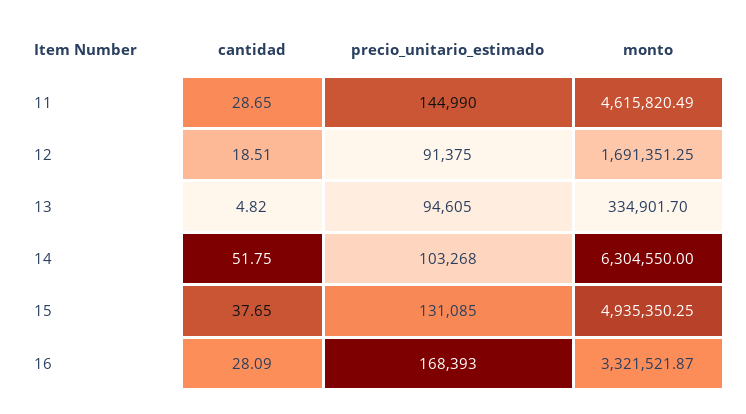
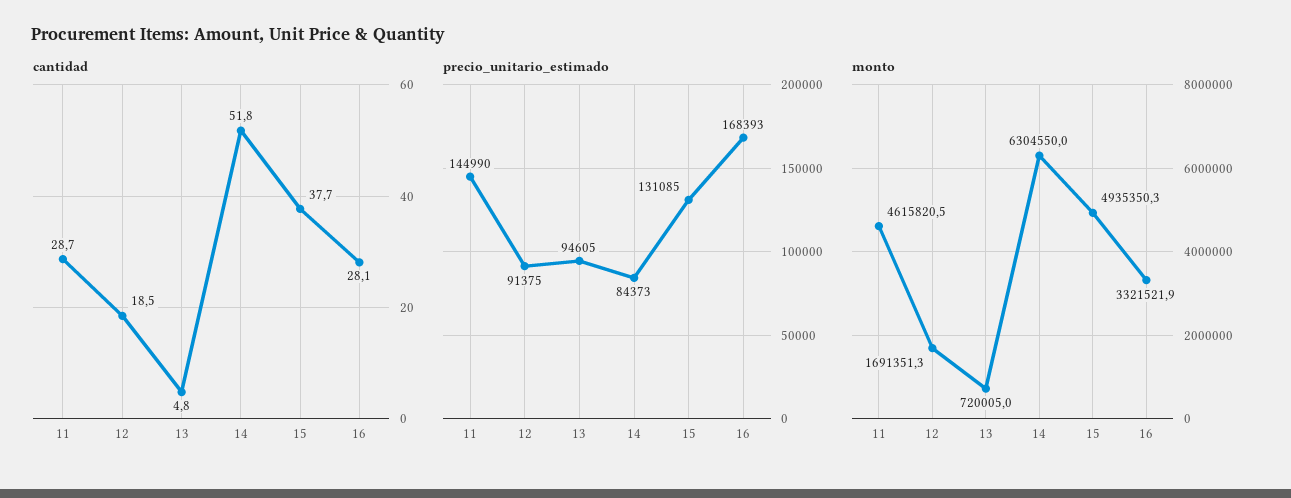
  {
    "cantidad": {
      "11": 28.65,
      "12": 18.51,
      "13": 4.82,
      "14": 51.75,
      "15": 37.65,
      "16": 28.09
    },
    "precio_unitario_estimado": {
      "11": 144990,
      "12": 91375,
      "13": 94605,
-     "14": 103268,
+     "14": 84373,
      "15": 131085,
      "16": 168393
    },
    "monto": {
      "11": 4615820.49,
      "12": 1691351.25,
-     "13": 334901.7,
+     "13": 720005,
      "14": 6304550,
      "15": 4935350.25,
      "16": 3321521.87
    }
  }

